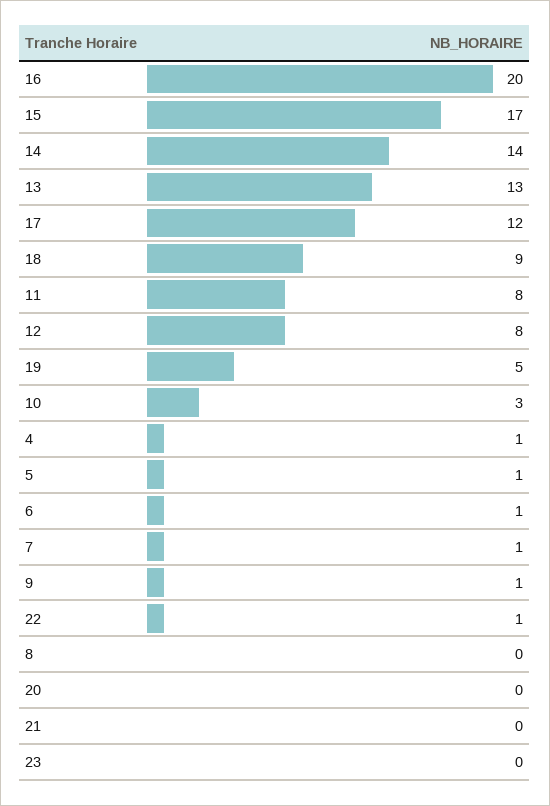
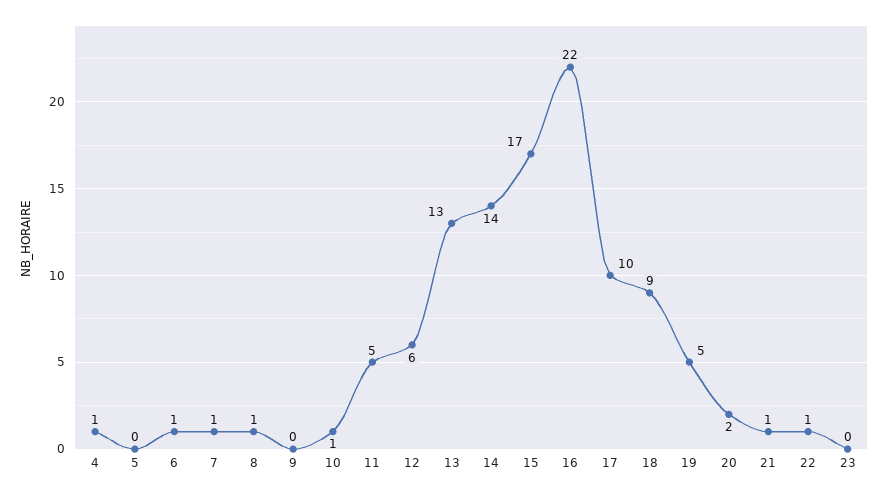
  {
-   "16": 20,
+   "16": 22,
    "15": 17,
    "14": 14,
    "13": 13,
-   "17": 12,
+   "17": 10,
    "18": 9,
-   "11": 8,
+   "11": 5,
-   "12": 8,
+   "12": 6,
    "19": 5,
-   "10": 3,
+   "10": 1,
    "4": 1,
-   "5": 1,
+   "5": 0,
    "6": 1,
    "7": 1,
-   "9": 1,
+   "9": 0,
    "22": 1,
-   "8": 0,
+   "8": 1,
-   "20": 0,
+   "20": 2,
-   "21": 0,
+   "21": 1,
    "23": 0
  }

